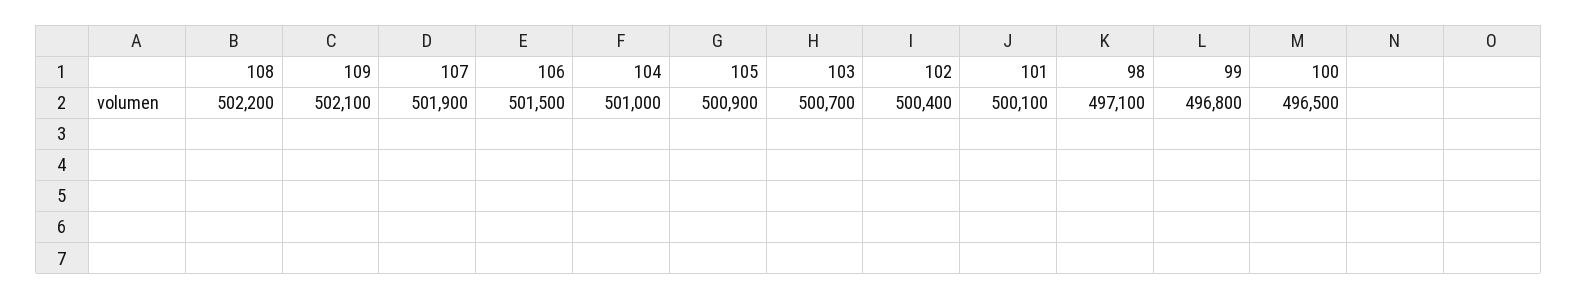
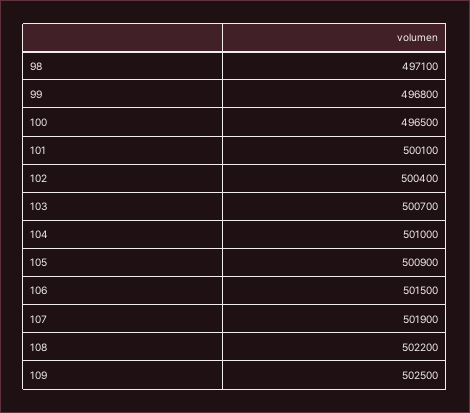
  {
    "108": 502200,
-   "109": 502100,
+   "109": 502500,
    "107": 501900,
    "106": 501500,
    "104": 501000,
    "105": 500900,
    "103": 500700,
    "102": 500400,
    "101": 500100,
    "98": 497100,
    "99": 496800,
    "100": 496500
  }

